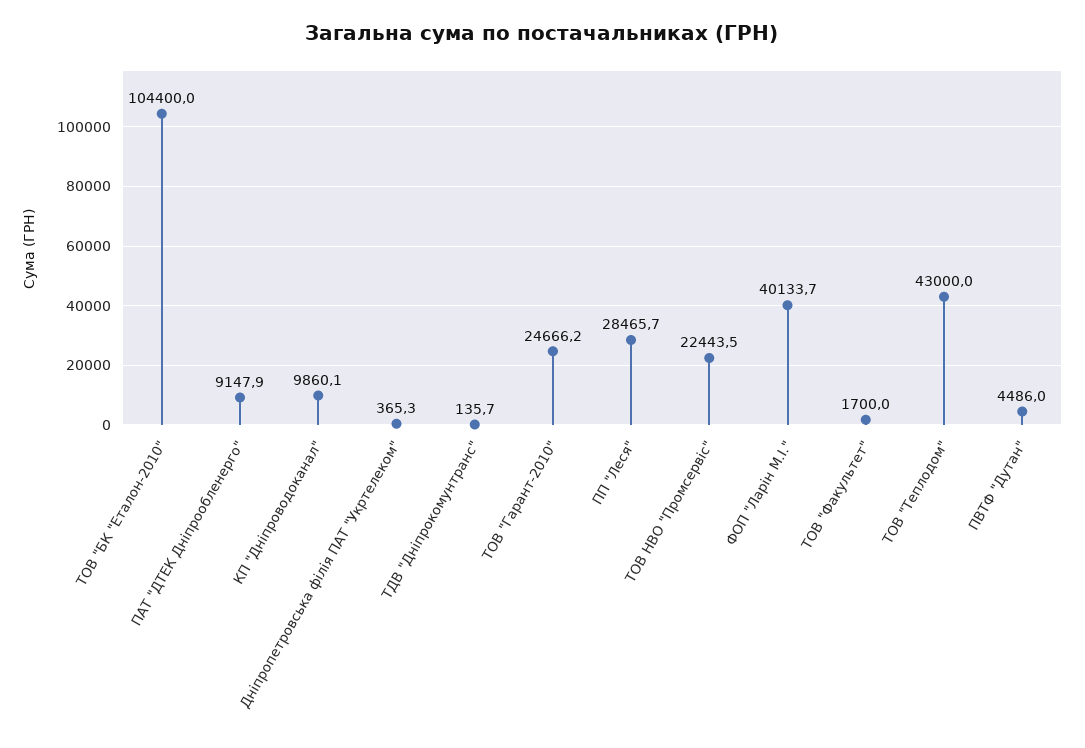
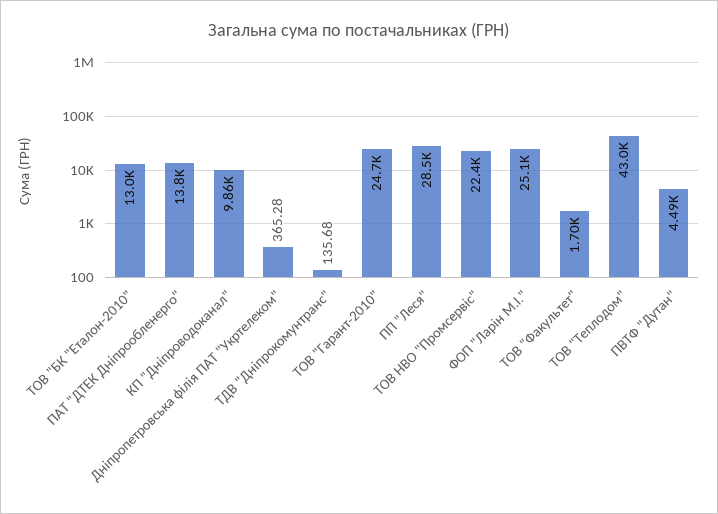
  {
-   "ТОВ \"БК \"Еталон-2010\"": 104400,
+   "ТОВ \"БК \"Еталон-2010\"": 13000,
-   "ПАТ \"ДТЕК Дніпрообленерго\"": 9147.9,
+   "ПАТ \"ДТЕК Дніпрообленерго\"": 13800,
    "КП \"Дніпроводоканал\"": 9860.1,
    "Дніпропетровська філія ПАТ \"Укртелеком\"": 365.28,
    "ТДВ \"Дніпрокомунтранс\"": 135.68,
    "ТОВ \"Гарант-2010\"": 24666.2,
    "ПП \"Леся\"": 28465.7,
    "ТОВ НВО \"Промсервіс\"": 22443.5,
-   "ФОП \"Ларін М.І.\"": 40133.7,
+   "ФОП \"Ларін М.І.\"": 25100,
    "ТОВ \"Факультет\"": 1700,
    "ТОВ \"Теплодом\"": 43000,
    "ПВТФ \"Дутан\"": 4486
  }

